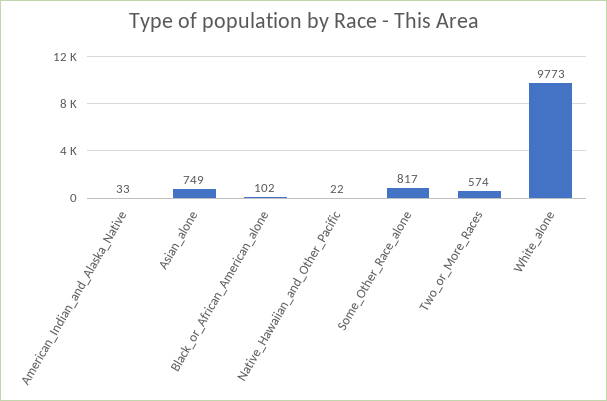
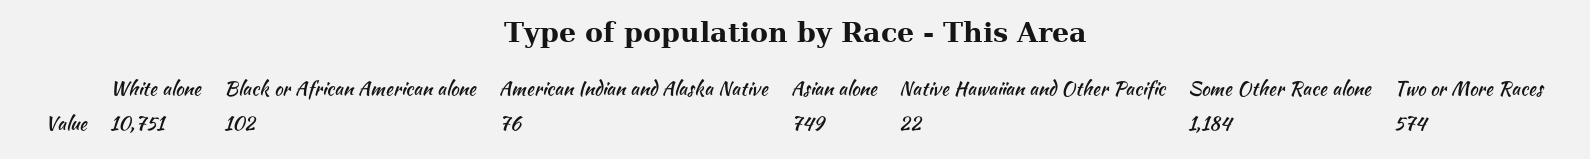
  {
-   "American_Indian_and_Alaska_Native": 33,
+   "American_Indian_and_Alaska_Native": 76,
    "Asian_alone": 749,
    "Black_or_African_American_alone": 102,
    "Native_Hawaiian_and_Other_Pacific": 22,
-   "Some_Other_Race_alone": 817,
+   "Some_Other_Race_alone": 1184,
    "Two_or_More_Races": 574,
-   "White_alone": 9773
+   "White_alone": 10751
  }

